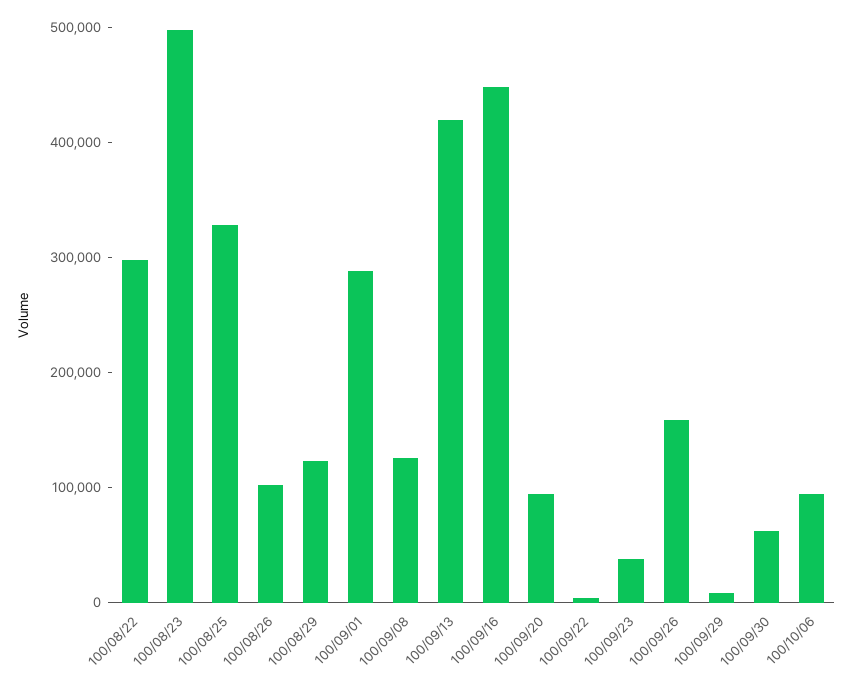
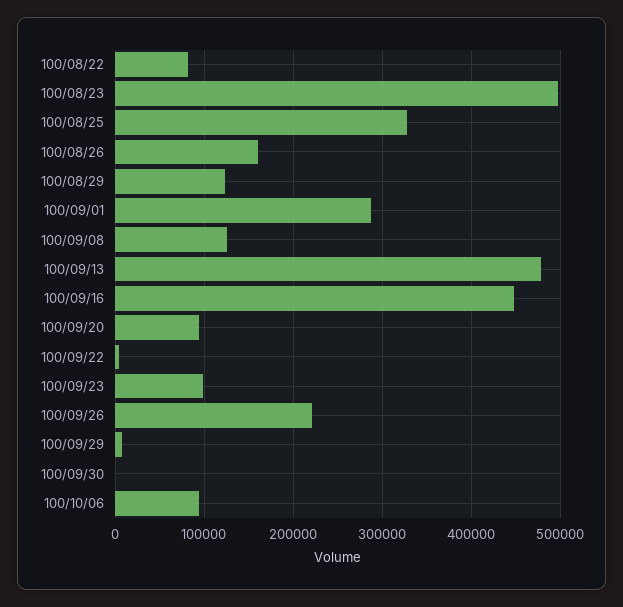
  {
-   "100/08/22": 300000,
+   "100/08/22": 80000,
    "100/08/23": 500000,
    "100/08/25": 330000,
-   "100/08/26": 100000,
+   "100/08/26": 160000,
    "100/08/29": 120000,
    "100/09/01": 290000,
    "100/09/08": 130000,
-   "100/09/13": 420000,
+   "100/09/13": 480000,
    "100/09/16": 450000,
    "100/09/20": 90000,
    "100/09/22": 0,
-   "100/09/23": 40000,
+   "100/09/23": 100000,
-   "100/09/26": 160000,
+   "100/09/26": 220000,
    "100/09/29": 10000,
-   "100/09/30": 60000,
+   "100/09/30": 0,
    "100/10/06": 90000
  }

